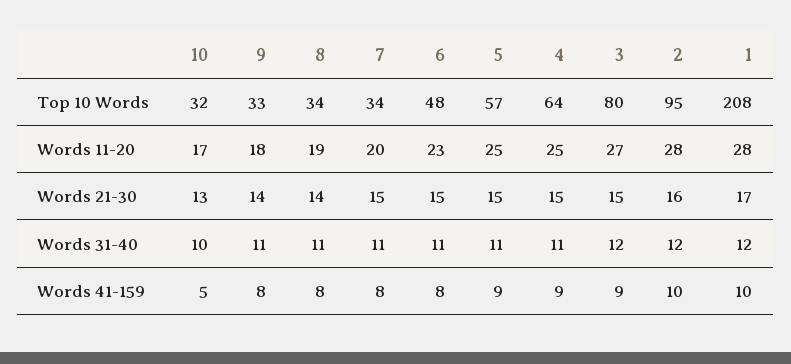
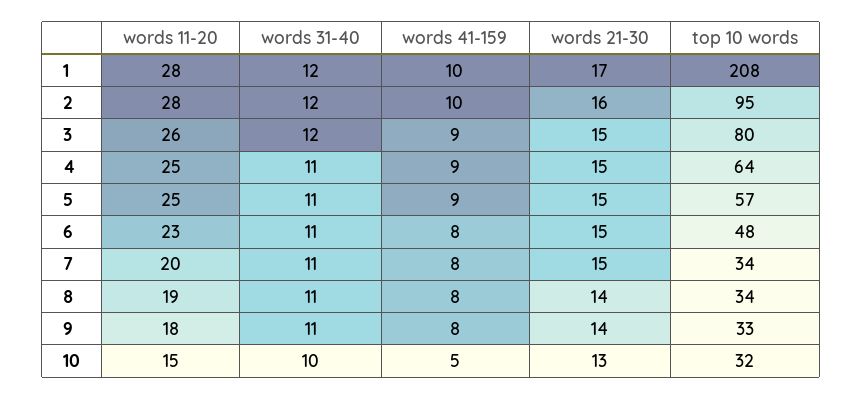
  {
    "10": {
      "Top 10 Words": 32,
-     "Words 11-20": 17,
+     "Words 11-20": 15,
      "Words 21-30": 13,
      "Words 31-40": 10,
      "Words 41-159": 5
    },
    "9": {
      "Top 10 Words": 33,
      "Words 11-20": 18,
      "Words 21-30": 14,
      "Words 31-40": 11,
      "Words 41-159": 8
    },
    "8": {
      "Top 10 Words": 34,
      "Words 11-20": 19,
      "Words 21-30": 14,
      "Words 31-40": 11,
      "Words 41-159": 8
    },
    "7": {
      "Top 10 Words": 34,
      "Words 11-20": 20,
      "Words 21-30": 15,
      "Words 31-40": 11,
      "Words 41-159": 8
    },
    "6": {
      "Top 10 Words": 48,
      "Words 11-20": 23,
      "Words 21-30": 15,
      "Words 31-40": 11,
      "Words 41-159": 8
    },
    "5": {
      "Top 10 Words": 57,
      "Words 11-20": 25,
      "Words 21-30": 15,
      "Words 31-40": 11,
      "Words 41-159": 9
    },
    "4": {
      "Top 10 Words": 64,
      "Words 11-20": 25,
      "Words 21-30": 15,
      "Words 31-40": 11,
      "Words 41-159": 9
    },
    "3": {
      "Top 10 Words": 80,
-     "Words 11-20": 27,
+     "Words 11-20": 26,
      "Words 21-30": 15,
      "Words 31-40": 12,
      "Words 41-159": 9
    },
    "2": {
      "Top 10 Words": 95,
      "Words 11-20": 28,
      "Words 21-30": 16,
      "Words 31-40": 12,
      "Words 41-159": 10
    },
    "1": {
      "Top 10 Words": 208,
      "Words 11-20": 28,
      "Words 21-30": 17,
      "Words 31-40": 12,
      "Words 41-159": 10
    }
  }

